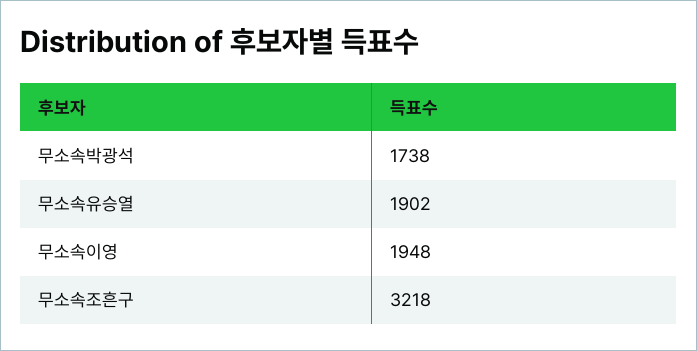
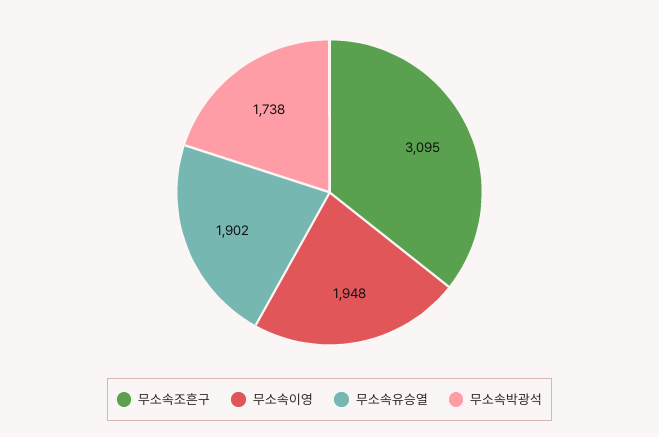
  {
    "무소속박광석": 1738,
    "무소속유승열": 1902,
    "무소속이영": 1948,
-   "무소속조흔구": 3218
+   "무소속조흔구": 3095
  }

